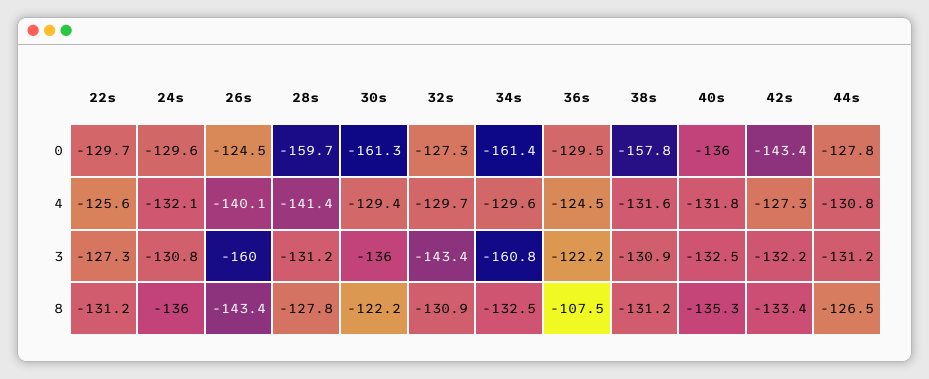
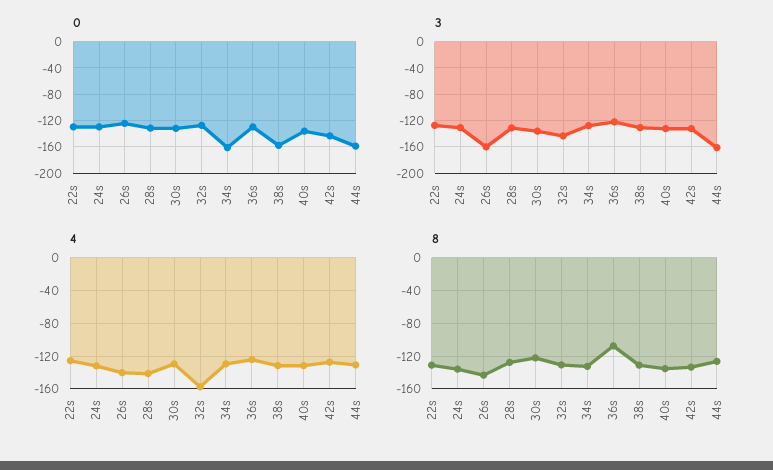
  {
    "0": {
      "22s": -129.7,
      "24s": -129.6,
      "26s": -124.5,
-     "28s": -159.7,
+     "28s": -130,
-     "30s": -161.3,
+     "30s": -130,
      "32s": -127.3,
      "34s": -161.4,
      "36s": -129.5,
      "38s": -157.8,
      "40s": -136,
      "42s": -143.4,
-     "44s": -127.8
+     "44s": -160
    },
    "4": {
      "22s": -125.6,
      "24s": -132.1,
      "26s": -140.1,
      "28s": -141.4,
      "30s": -129.4,
-     "32s": -129.7,
+     "32s": -160,
      "34s": -129.6,
      "36s": -124.5,
      "38s": -131.6,
      "40s": -131.8,
      "42s": -127.3,
      "44s": -130.8
    },
    "3": {
      "22s": -127.3,
      "24s": -130.8,
      "26s": -160,
      "28s": -131.2,
      "30s": -136,
      "32s": -143.4,
-     "34s": -160.8,
+     "34s": -130,
      "36s": -122.2,
      "38s": -130.9,
      "40s": -132.5,
      "42s": -132.2,
-     "44s": -131.2
+     "44s": -160
    },
    "8": {
      "22s": -131.2,
      "24s": -136,
      "26s": -143.4,
      "28s": -127.8,
      "30s": -122.2,
      "32s": -130.9,
      "34s": -132.5,
      "36s": -107.5,
      "38s": -131.2,
      "40s": -135.3,
      "42s": -133.4,
      "44s": -126.5
    }
  }

